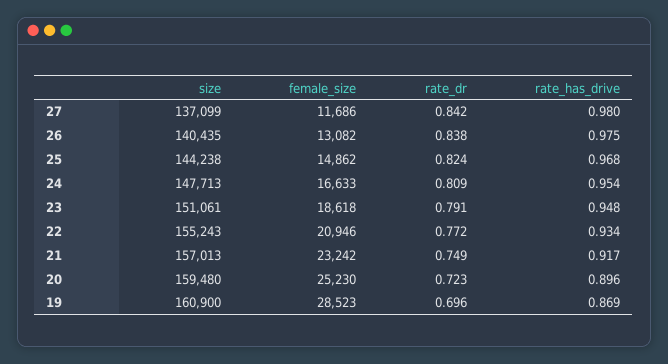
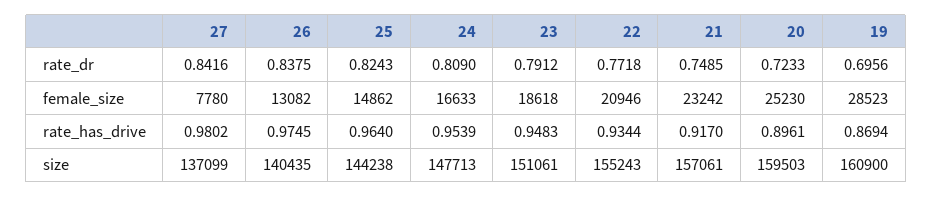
  {
    "size": {
      "27": 137099,
      "26": 140435,
      "25": 144238,
      "24": 147713,
      "23": 151061,
      "22": 155243,
-     "21": 157013,
+     "21": 157061,
-     "20": 159480,
+     "20": 159503,
      "19": 160900
    },
    "female_size": {
-     "27": 11686,
+     "27": 7780,
      "26": 13082,
      "25": 14862,
      "24": 16633,
      "23": 18618,
      "22": 20946,
      "21": 23242,
      "20": 25230,
      "19": 28523
    },
    "rate_dr": {
      "27": 0.8416,
      "26": 0.8375,
      "25": 0.8243,
      "24": 0.809,
      "23": 0.7912,
      "22": 0.7718,
      "21": 0.7485,
      "20": 0.7233,
      "19": 0.6956
    },
    "rate_has_drive": {
      "27": 0.9802,
      "26": 0.9745,
-     "25": 0.968,
+     "25": 0.964,
      "24": 0.9539,
      "23": 0.9483,
      "22": 0.9344,
      "21": 0.917,
      "20": 0.8961,
      "19": 0.8694
    }
  }

